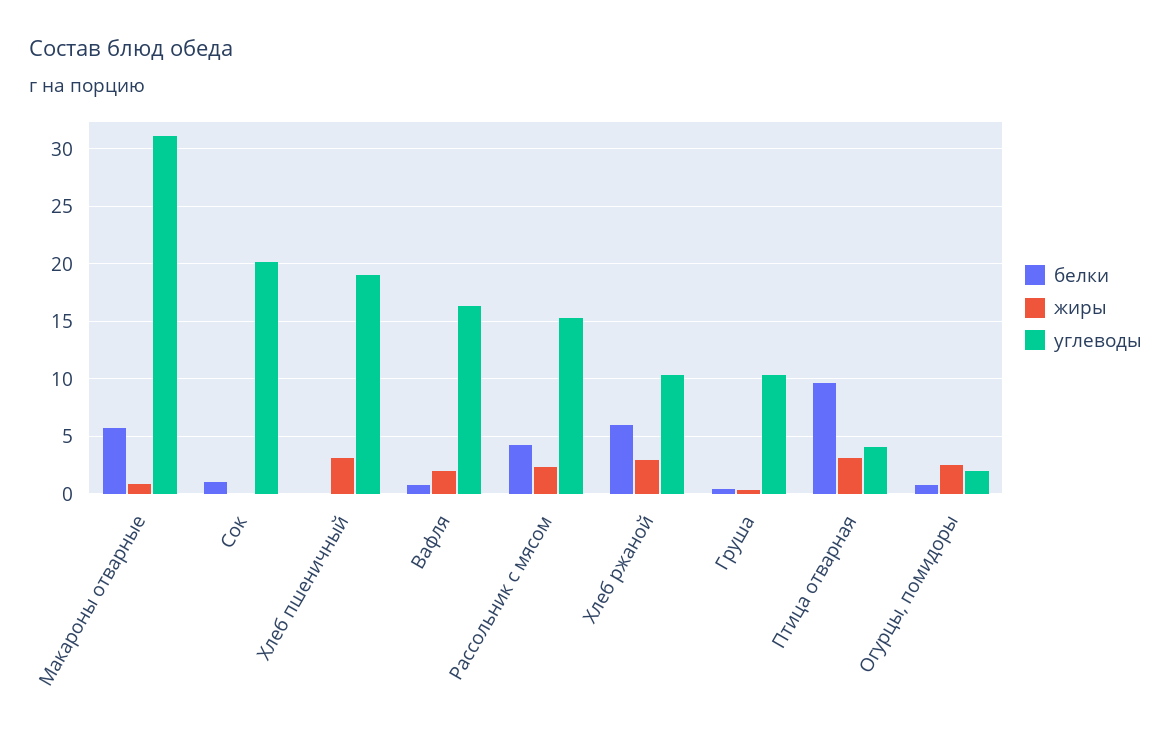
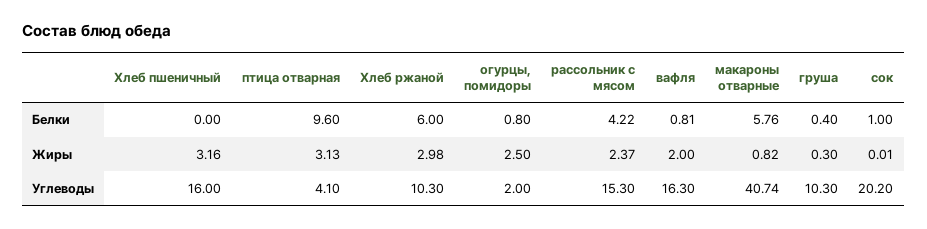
  {
    "белки": {
      "Макароны отварные": 5.76,
      "Сок": 1,
      "Хлеб пшеничный": 0,
      "Вафля": 0.81,
      "Рассольник с мясом": 4.22,
      "Хлеб ржаной": 6,
      "Груша": 0.4,
      "Птица отварная": 9.6,
      "Огурцы, помидоры": 0.8
    },
    "жиры": {
      "Макароны отварные": 0.82,
      "Сок": 0.01,
      "Хлеб пшеничный": 3.16,
      "Вафля": 2,
      "Рассольник с мясом": 2.37,
      "Хлеб ржаной": 2.98,
      "Груша": 0.3,
      "Птица отварная": 3.13,
      "Огурцы, помидоры": 2.5
    },
    "углеводы": {
-     "Макароны отварные": 31,
+     "Макароны отварные": 40.74,
      "Сок": 20.2,
-     "Хлеб пшеничный": 19,
+     "Хлеб пшеничный": 16,
      "Вафля": 16.3,
      "Рассольник с мясом": 15.3,
      "Хлеб ржаной": 10.3,
      "Груша": 10.3,
      "Птица отварная": 4.1,
      "Огурцы, помидоры": 2
    }
  }

